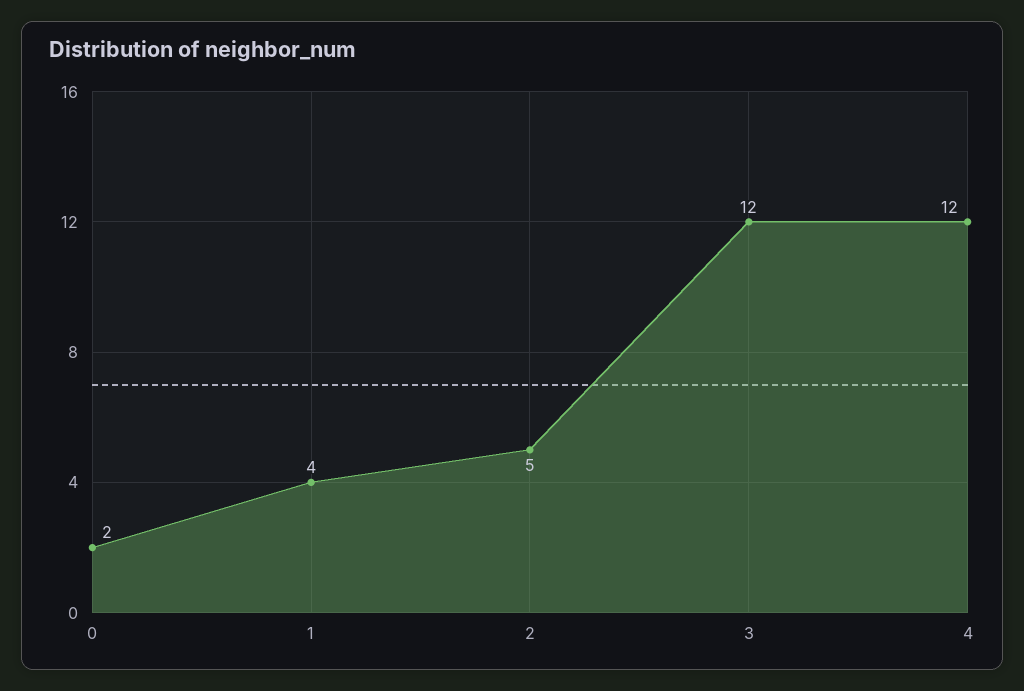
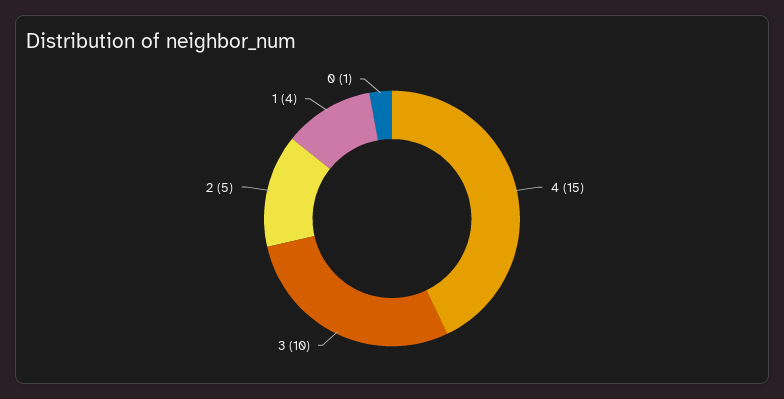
  {
-   "0": 2,
+   "0": 1,
    "1": 4,
    "2": 5,
-   "3": 12,
+   "3": 10,
-   "4": 12
+   "4": 15
  }

